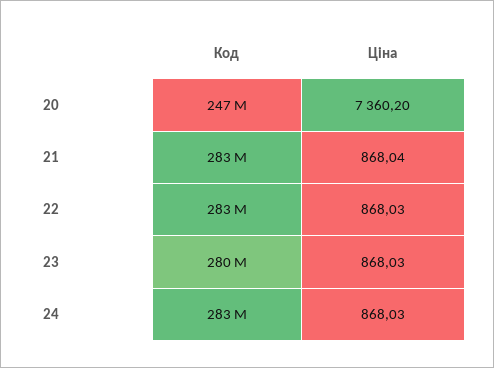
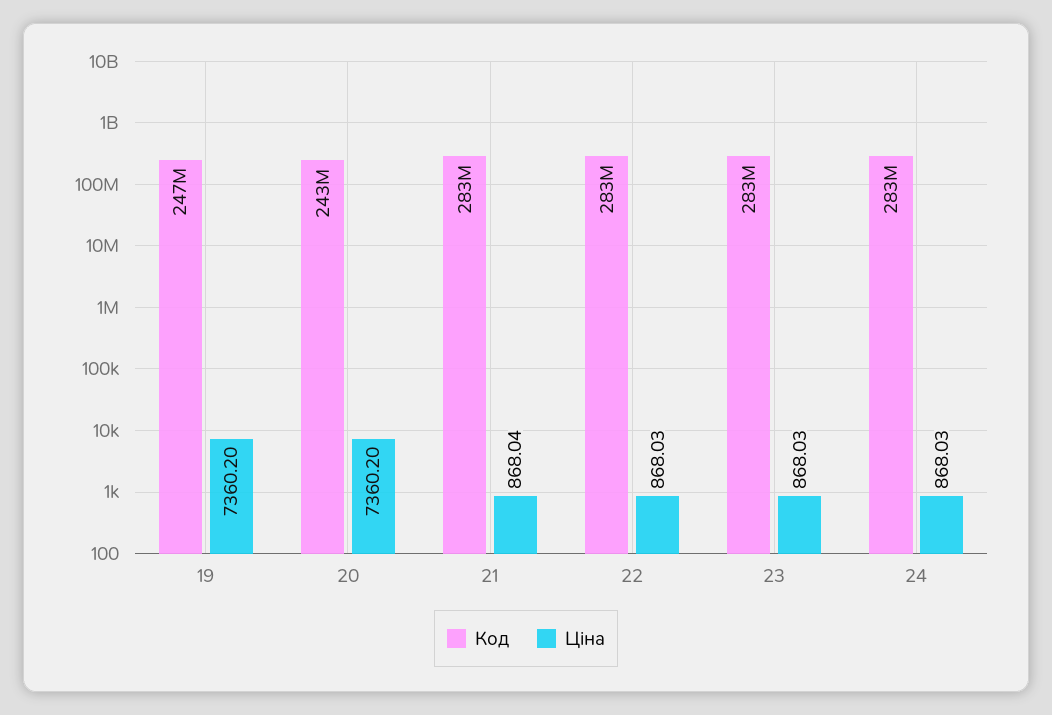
  {
    "Код": {
-     "20": 247000000,
+     "20": 243000000,
      "21": 283000000,
      "22": 283000000,
-     "23": 280000000,
+     "23": 283000000,
-     "24": 283000000
+     "24": 283000000,
+     "19": 247000000
    },
    "Ціна": {
      "20": 7360.2,
      "21": 868.04,
      "22": 868.03,
      "23": 868.03,
-     "24": 868.03
+     "24": 868.03,
+     "19": 7360.2
    }
  }

